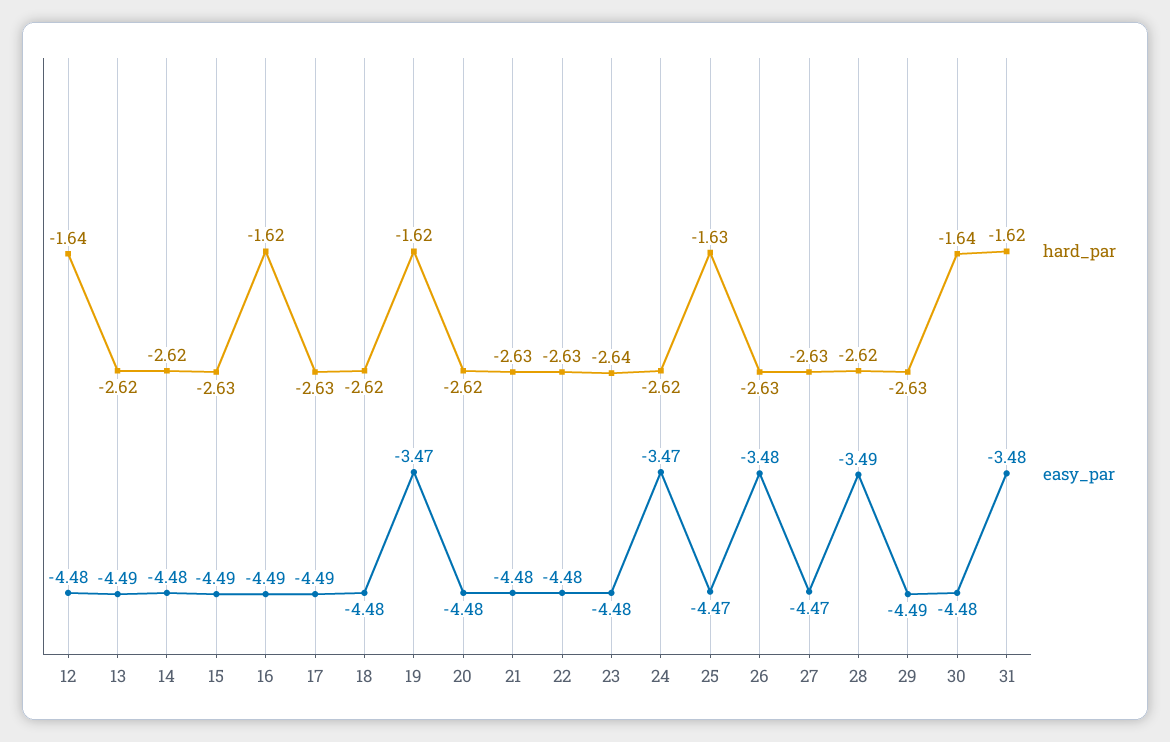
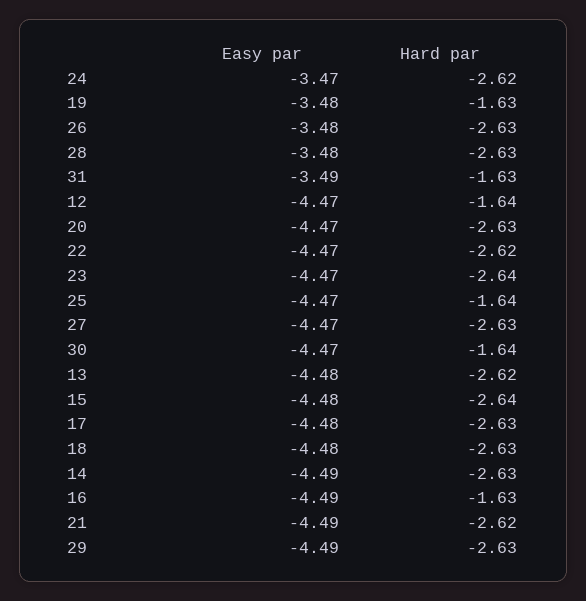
  {
    "hard_par": {
      "12": -1.64,
      "13": -2.62,
-     "14": -2.62,
+     "14": -2.63,
-     "15": -2.63,
+     "15": -2.64,
-     "16": -1.62,
+     "16": -1.63,
      "17": -2.63,
-     "18": -2.62,
+     "18": -2.63,
-     "19": -1.62,
+     "19": -1.63,
-     "20": -2.62,
+     "20": -2.63,
-     "21": -2.63,
+     "21": -2.62,
-     "22": -2.63,
+     "22": -2.62,
      "23": -2.64,
      "24": -2.62,
-     "25": -1.63,
+     "25": -1.64,
      "26": -2.63,
      "27": -2.63,
-     "28": -2.62,
+     "28": -2.63,
      "29": -2.63,
      "30": -1.64,
-     "31": -1.62
+     "31": -1.63
    },
    "easy_par": {
-     "12": -4.48,
+     "12": -4.47,
-     "13": -4.49,
+     "13": -4.48,
-     "14": -4.48,
+     "14": -4.49,
-     "15": -4.49,
+     "15": -4.48,
      "16": -4.49,
-     "17": -4.49,
+     "17": -4.48,
      "18": -4.48,
-     "19": -3.47,
+     "19": -3.48,
-     "20": -4.48,
+     "20": -4.47,
-     "21": -4.48,
+     "21": -4.49,
-     "22": -4.48,
+     "22": -4.47,
-     "23": -4.48,
+     "23": -4.47,
      "24": -3.47,
      "25": -4.47,
      "26": -3.48,
      "27": -4.47,
-     "28": -3.49,
+     "28": -3.48,
      "29": -4.49,
-     "30": -4.48,
+     "30": -4.47,
-     "31": -3.48
+     "31": -3.49
    }
  }

